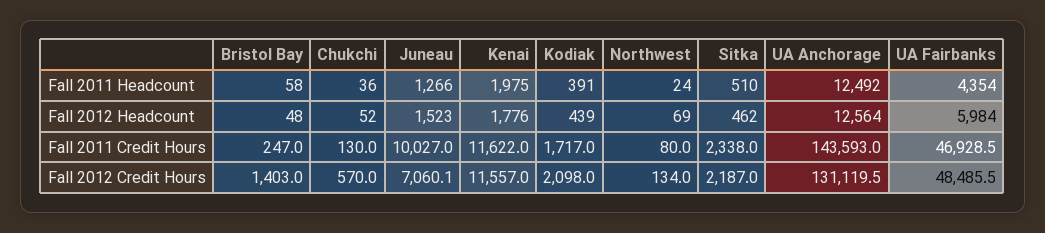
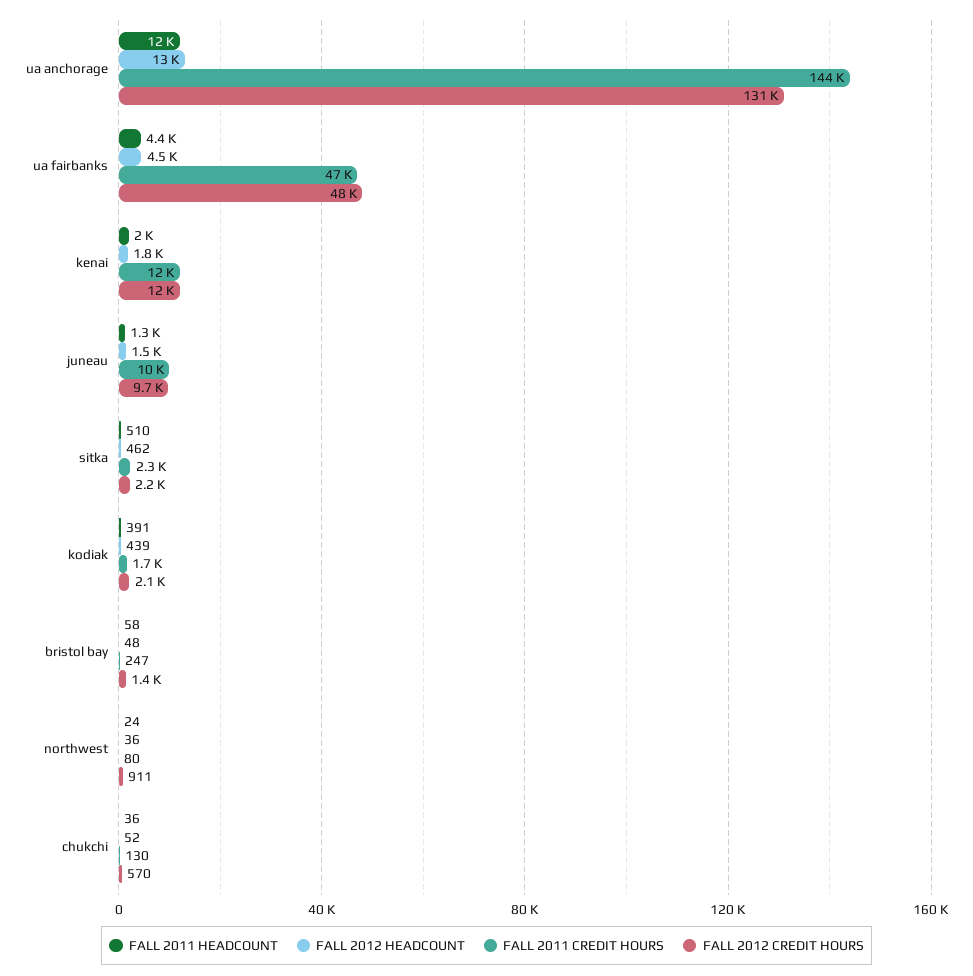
  {
    "Fall 2011 Headcount": {
      "Bristol Bay": 58,
      "Chukchi": 36,
      "Juneau": 1266,
      "Kenai": 1975,
      "Kodiak": 391,
      "Northwest": 24,
      "Sitka": 510,
      "UA Anchorage": 12492,
      "UA Fairbanks": 4354
    },
    "Fall 2012 Headcount": {
      "Bristol Bay": 48,
      "Chukchi": 52,
      "Juneau": 1523,
      "Kenai": 1776,
      "Kodiak": 439,
-     "Northwest": 69,
+     "Northwest": 36,
      "Sitka": 462,
      "UA Anchorage": 12564,
-     "UA Fairbanks": 5984
+     "UA Fairbanks": 4500
    },
    "Fall 2011 Credit Hours": {
      "Bristol Bay": 247,
      "Chukchi": 130,
      "Juneau": 10027,
      "Kenai": 11622,
      "Kodiak": 1717,
      "Northwest": 80,
      "Sitka": 2338,
      "UA Anchorage": 143593,
      "UA Fairbanks": 46928.5
    },
    "Fall 2012 Credit Hours": {
      "Bristol Bay": 1403,
      "Chukchi": 570,
-     "Juneau": 7060.1,
+     "Juneau": 9700,
      "Kenai": 11557,
      "Kodiak": 2098,
-     "Northwest": 134,
+     "Northwest": 911,
      "Sitka": 2187,
      "UA Anchorage": 131119.5,
      "UA Fairbanks": 48485.5
    }
  }

